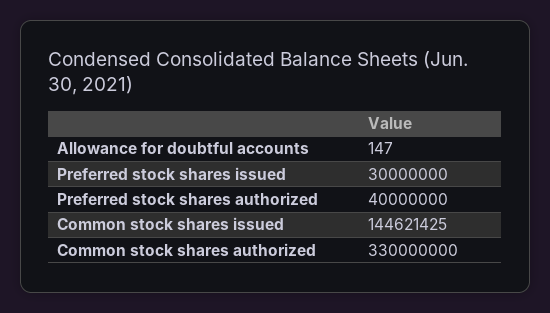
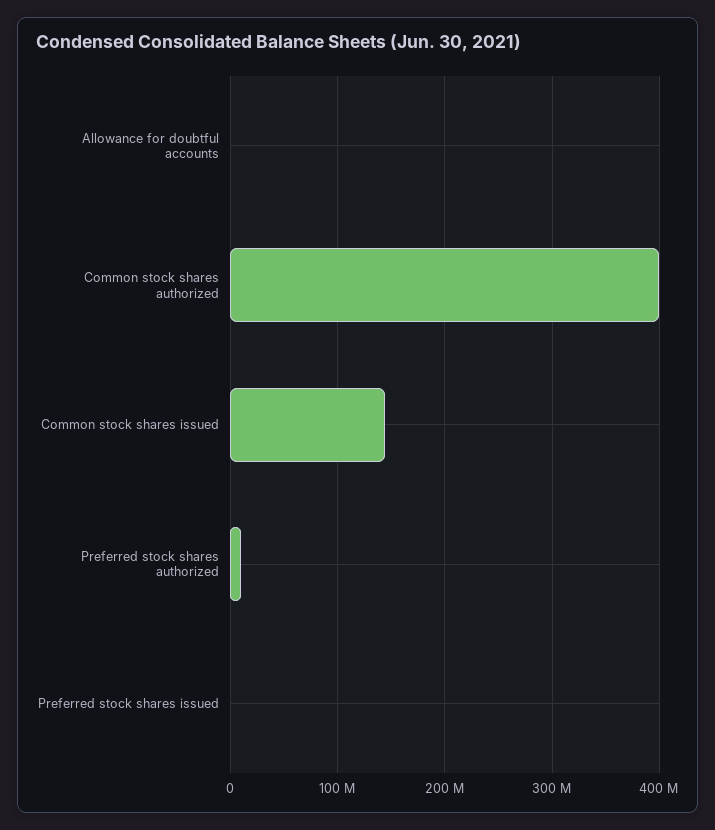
  {
    "Allowance for doubtful accounts": 147,
-   "Preferred stock shares issued": 30000000,
+   "Preferred stock shares issued": 0,
-   "Preferred stock shares authorized": 40000000,
+   "Preferred stock shares authorized": 10000000,
    "Common stock shares issued": 144621425,
-   "Common stock shares authorized": 330000000
+   "Common stock shares authorized": 400000000
  }

